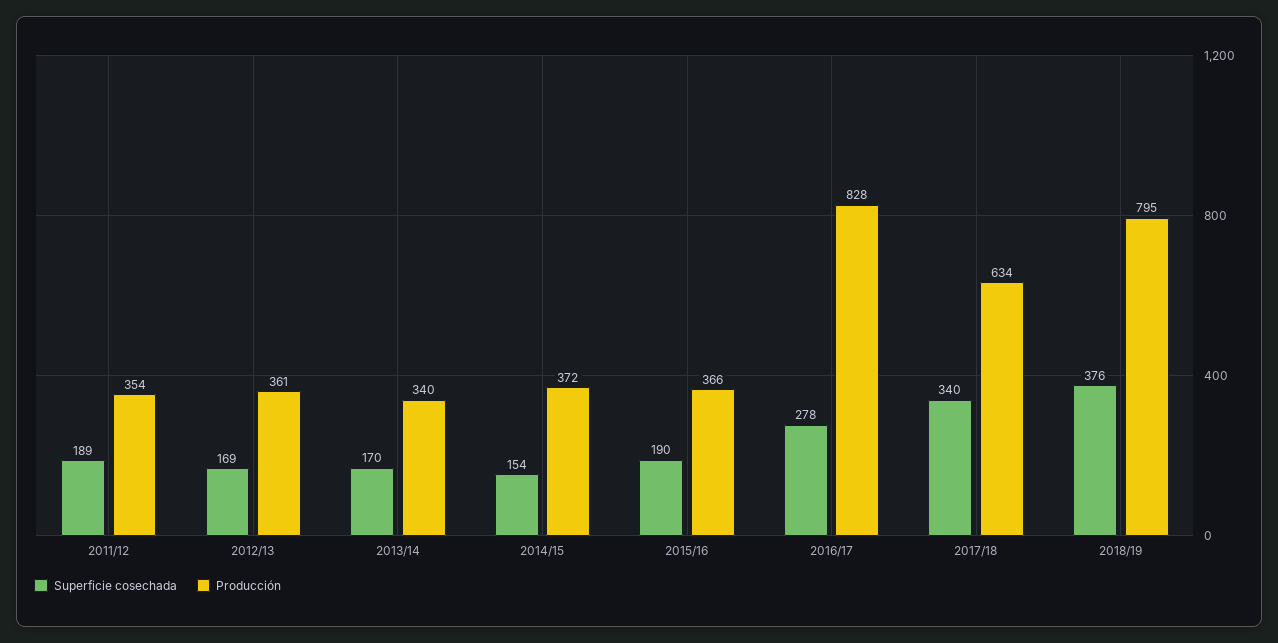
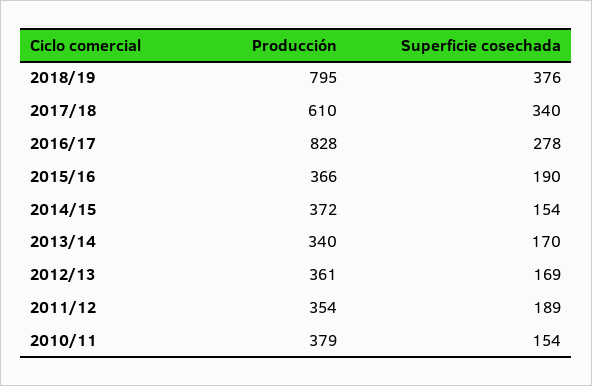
  {
    "Superficie cosechada": {
      "2011/12": 189,
      "2012/13": 169,
      "2013/14": 170,
      "2014/15": 154,
      "2015/16": 190,
      "2016/17": 278,
      "2017/18": 340,
-     "2018/19": 376
+     "2018/19": 376,
+     "2010/11": 154
    },
    "Producción": {
      "2011/12": 354,
      "2012/13": 361,
      "2013/14": 340,
      "2014/15": 372,
      "2015/16": 366,
      "2016/17": 828,
-     "2017/18": 634,
+     "2017/18": 610,
-     "2018/19": 795
+     "2018/19": 795,
+     "2010/11": 379
    }
  }

